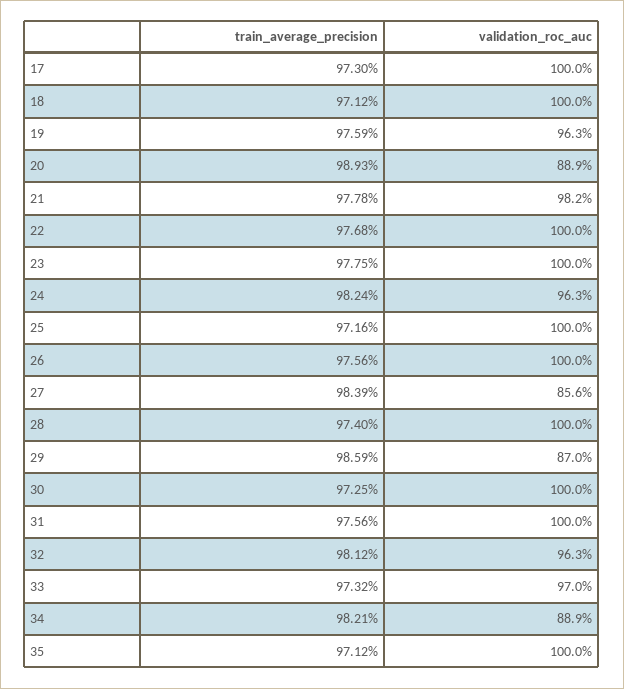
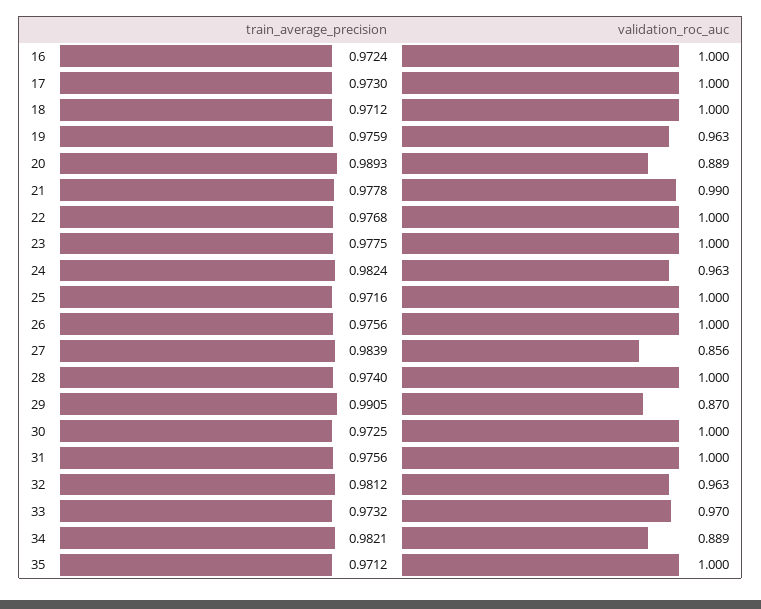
  {
    "train_average_precision": {
      "17": 0.973,
      "18": 0.9712,
      "19": 0.9759,
      "20": 0.9893,
      "21": 0.9778,
      "22": 0.9768,
      "23": 0.9775,
      "24": 0.9824,
      "25": 0.9716,
      "26": 0.9756,
      "27": 0.9839,
      "28": 0.974,
-     "29": 0.9859,
+     "29": 0.9905,
      "30": 0.9725,
      "31": 0.9756,
      "32": 0.9812,
      "33": 0.9732,
      "34": 0.9821,
-     "35": 0.9712
+     "35": 0.9712,
+     "16": 0.9724
    },
    "validation_roc_auc": {
      "17": 1,
      "18": 1,
      "19": 0.963,
      "20": 0.889,
-     "21": 0.982,
+     "21": 0.99,
      "22": 1,
      "23": 1,
      "24": 0.963,
      "25": 1,
      "26": 1,
      "27": 0.856,
      "28": 1,
      "29": 0.87,
      "30": 1,
      "31": 1,
      "32": 0.963,
      "33": 0.97,
      "34": 0.889,
-     "35": 1
+     "35": 1,
+     "16": 1
    }
  }

